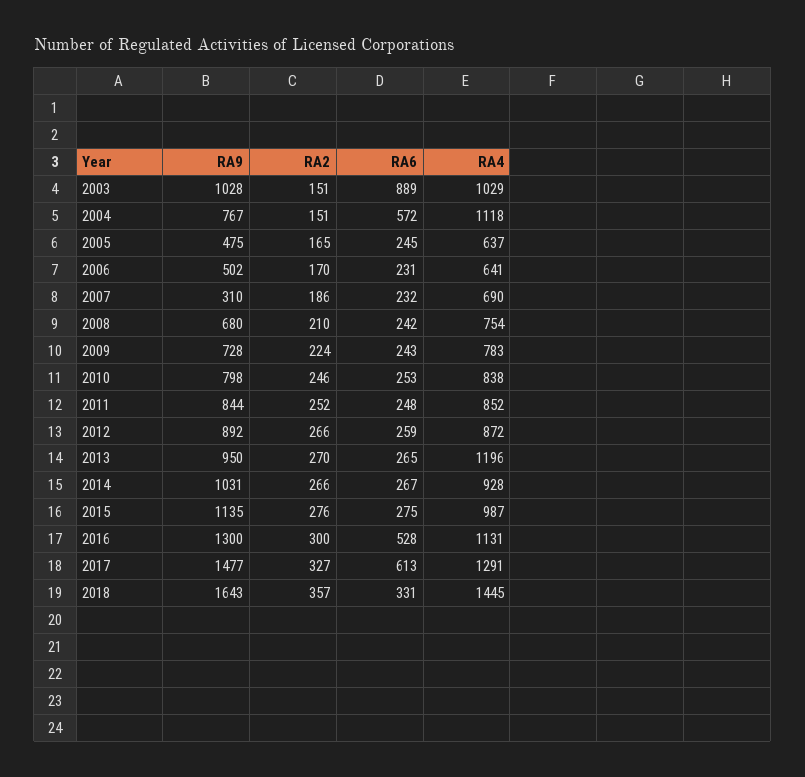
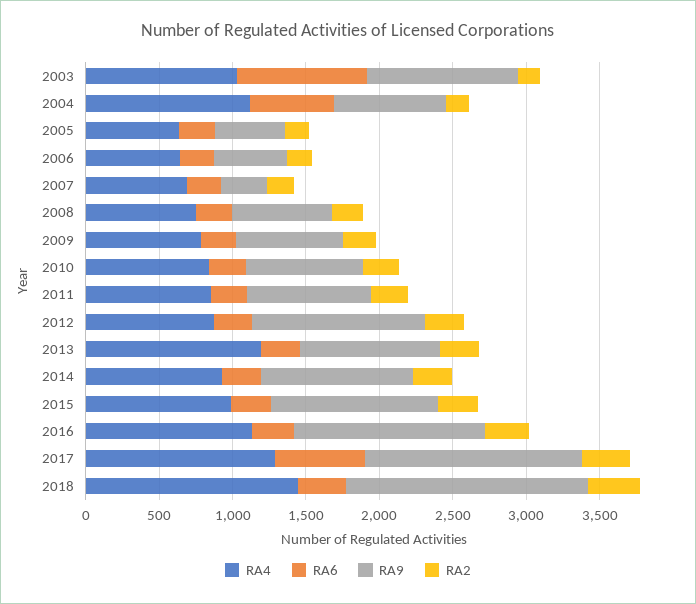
  {
    "RA9": {
      "2003": 1028,
      "2004": 767,
      "2005": 475,
      "2006": 502,
      "2007": 310,
      "2008": 680,
      "2009": 728,
      "2010": 798,
      "2011": 844,
-     "2012": 892,
+     "2012": 1200,
      "2013": 950,
      "2014": 1031,
      "2015": 1135,
      "2016": 1300,
      "2017": 1477,
      "2018": 1643
    },
    "RA2": {
      "2003": 151,
      "2004": 151,
      "2005": 165,
      "2006": 170,
      "2007": 186,
      "2008": 210,
      "2009": 224,
      "2010": 246,
      "2011": 252,
      "2012": 266,
      "2013": 270,
      "2014": 266,
      "2015": 276,
      "2016": 300,
      "2017": 327,
      "2018": 357
    },
    "RA6": {
      "2003": 889,
      "2004": 572,
      "2005": 245,
      "2006": 231,
      "2007": 232,
      "2008": 242,
      "2009": 243,
      "2010": 253,
      "2011": 248,
      "2012": 259,
      "2013": 265,
      "2014": 267,
      "2015": 275,
-     "2016": 528,
+     "2016": 300,
      "2017": 613,
      "2018": 331
    },
    "RA4": {
      "2003": 1029,
      "2004": 1118,
      "2005": 637,
      "2006": 641,
      "2007": 690,
      "2008": 754,
      "2009": 783,
      "2010": 838,
      "2011": 852,
      "2012": 872,
      "2013": 1196,
      "2014": 928,
      "2015": 987,
      "2016": 1131,
      "2017": 1291,
      "2018": 1445
    }
  }

